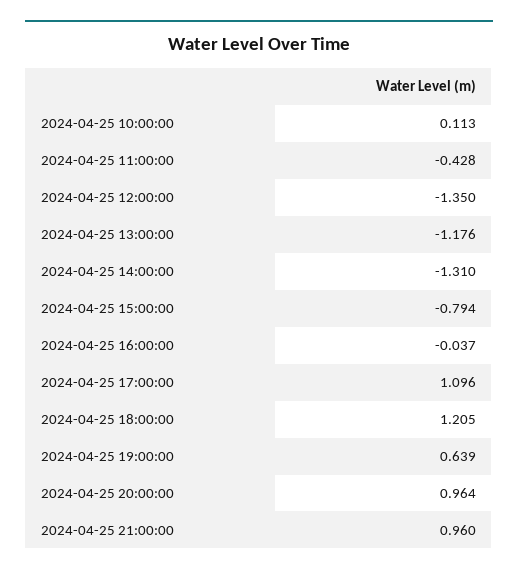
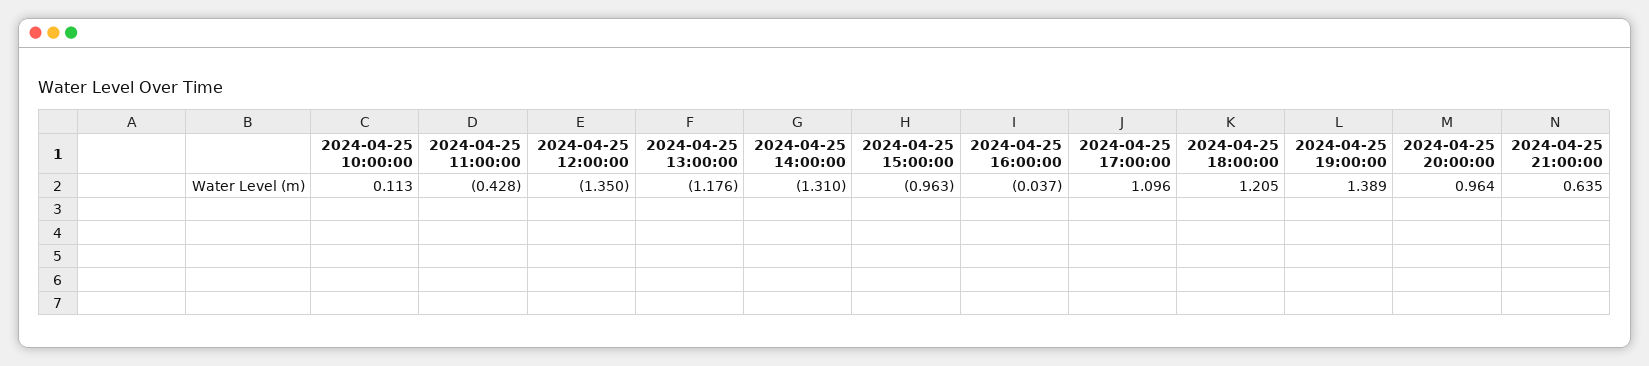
  {
    "2024-04-25 10:00:00": 0.113,
    "2024-04-25 11:00:00": -0.428,
    "2024-04-25 12:00:00": -1.35,
    "2024-04-25 13:00:00": -1.176,
    "2024-04-25 14:00:00": -1.31,
-   "2024-04-25 15:00:00": -0.794,
+   "2024-04-25 15:00:00": -0.963,
    "2024-04-25 16:00:00": -0.037,
    "2024-04-25 17:00:00": 1.096,
    "2024-04-25 18:00:00": 1.205,
-   "2024-04-25 19:00:00": 0.639,
+   "2024-04-25 19:00:00": 1.389,
    "2024-04-25 20:00:00": 0.964,
-   "2024-04-25 21:00:00": 0.96
+   "2024-04-25 21:00:00": 0.635
  }

